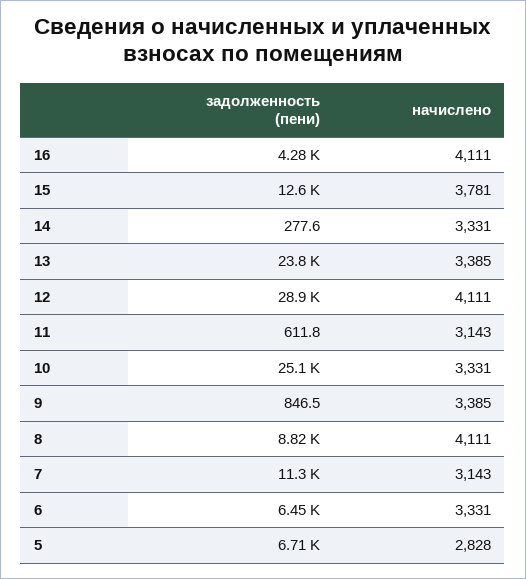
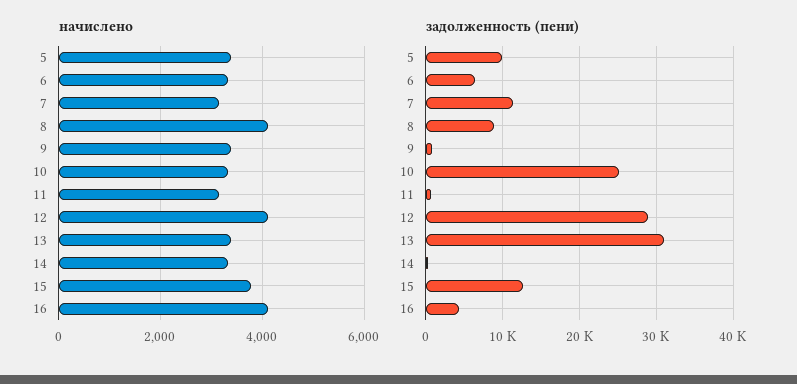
  {
    "задолженность (пени)": {
      "16": 4280,
      "15": 12600,
      "14": 277.6,
-     "13": 23800,
+     "13": 31000,
      "12": 28900,
      "11": 611.8,
      "10": 25100,
      "9": 846.5,
      "8": 8820,
      "7": 11300,
      "6": 6450,
-     "5": 6710
+     "5": 10000
    },
    "начислено": {
      "16": 4111,
      "15": 3781,
      "14": 3331,
      "13": 3385,
      "12": 4111,
      "11": 3143,
      "10": 3331,
      "9": 3385,
      "8": 4111,
      "7": 3143,
      "6": 3331,
-     "5": 2828
+     "5": 3400
    }
  }

